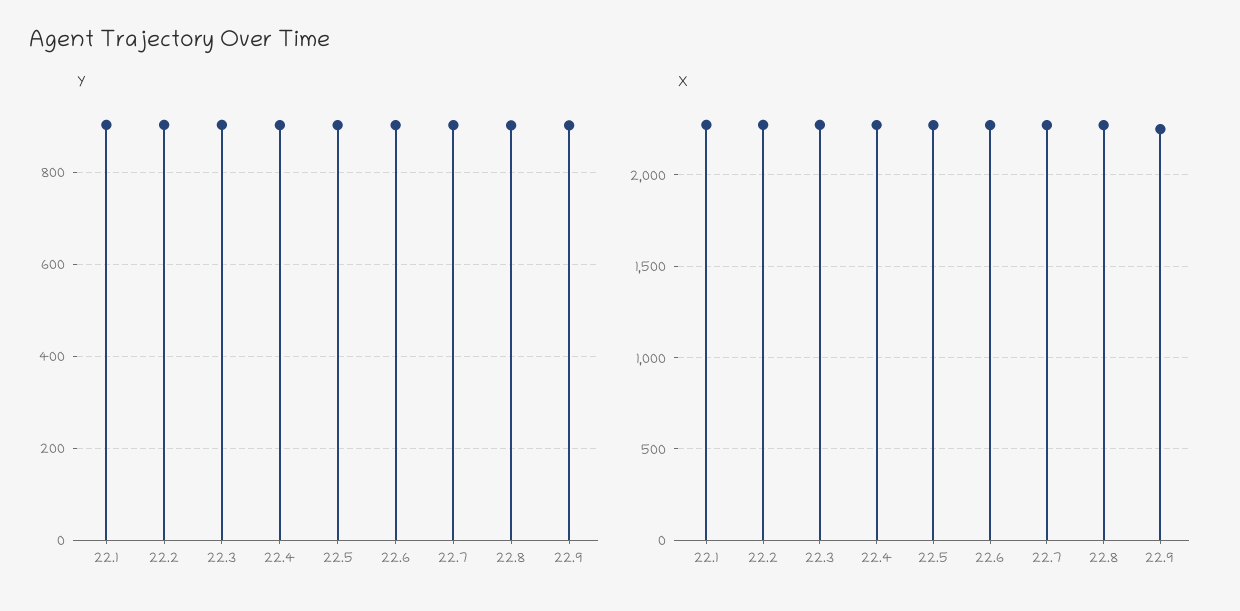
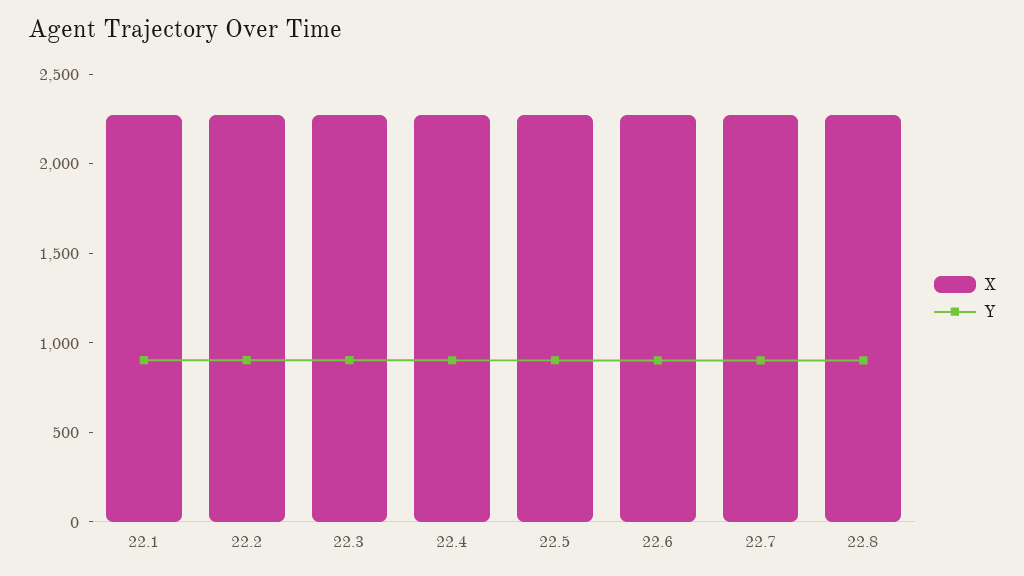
  {
    "Y": {
      "22.1": 900,
      "22.2": 900,
      "22.3": 900,
      "22.4": 900,
      "22.5": 900,
      "22.6": 900,
      "22.7": 900,
-     "22.8": 900,
+     "22.8": 900
-     "22.9": 900
    },
    "X": {
      "22.1": 2250,
      "22.2": 2250,
      "22.3": 2250,
      "22.4": 2250,
      "22.5": 2250,
      "22.6": 2250,
      "22.7": 2250,
-     "22.8": 2250,
+     "22.8": 2250
-     "22.9": 2250
    }
  }

